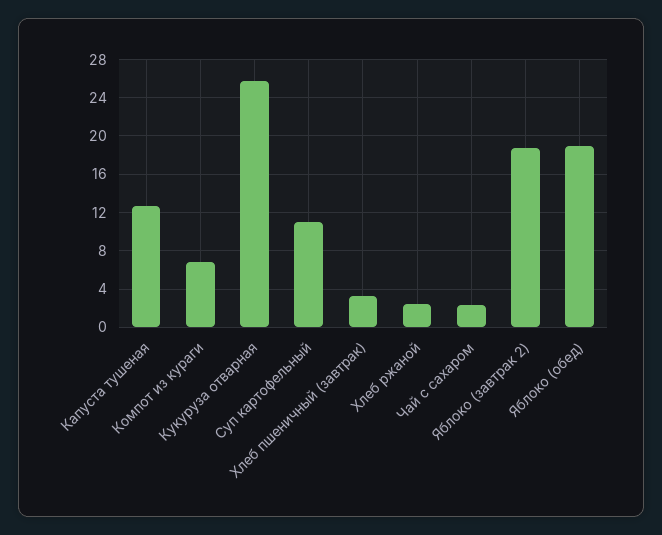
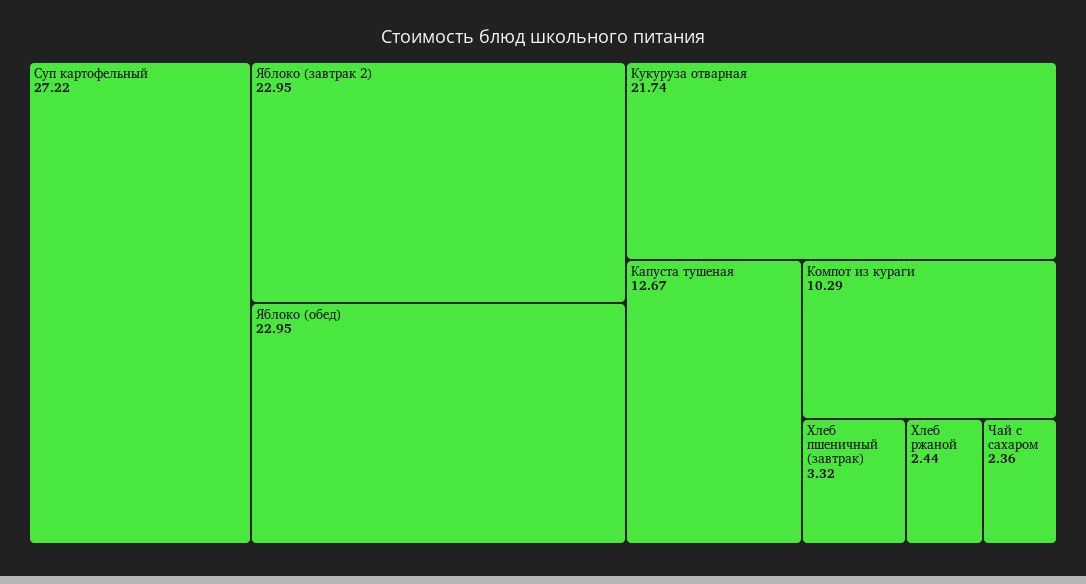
  {
    "Капуста тушеная": 12.67,
-   "Компот из кураги": 7,
+   "Компот из кураги": 10.29,
-   "Кукуруза отварная": 26,
+   "Кукуруза отварная": 21.74,
-   "Суп картофельный": 11,
+   "Суп картофельный": 27.22,
    "Хлеб пшеничный (завтрак)": 3.32,
    "Хлеб ржаной": 2.44,
    "Чай с сахаром": 2.36,
-   "Яблоко (завтрак 2)": 19,
+   "Яблоко (завтрак 2)": 22.95,
-   "Яблоко (обед)": 19
+   "Яблоко (обед)": 22.95
  }

